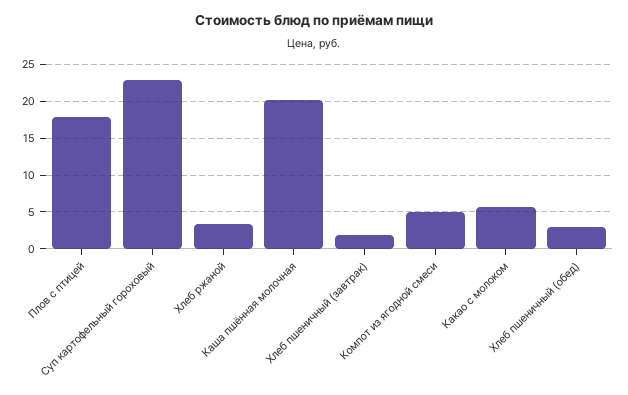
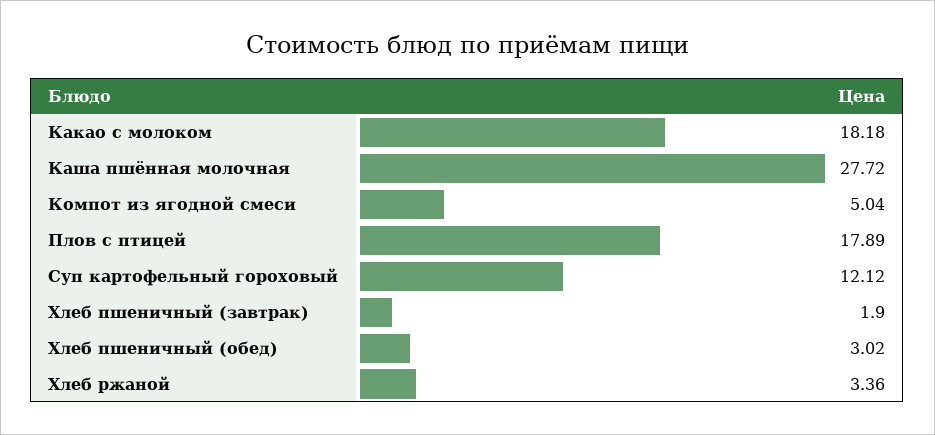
  {
    "Плов с птицей": 17.89,
-   "Суп картофельный гороховый": 23,
+   "Суп картофельный гороховый": 12.12,
    "Хлеб ржаной": 3.36,
-   "Каша пшённая молочная": 20,
+   "Каша пшённая молочная": 27.72,
    "Хлеб пшеничный (завтрак)": 1.9,
    "Компот из ягодной смеси": 5.04,
-   "Какао с молоком": 6,
+   "Какао с молоком": 18.18,
    "Хлеб пшеничный (обед)": 3.02
  }

